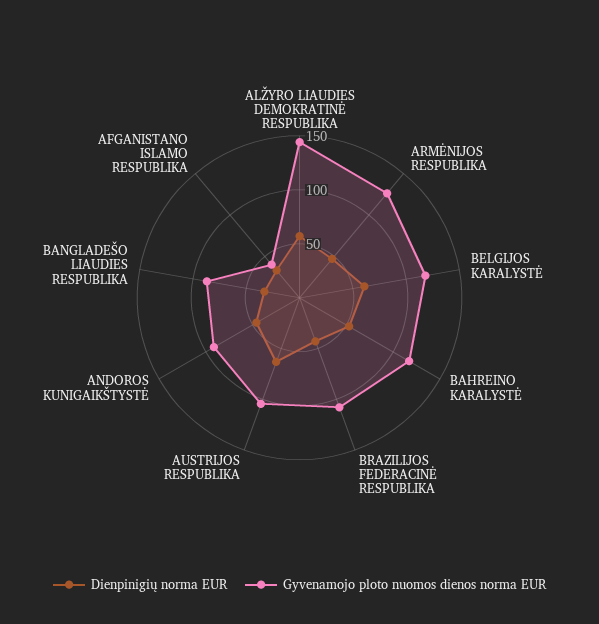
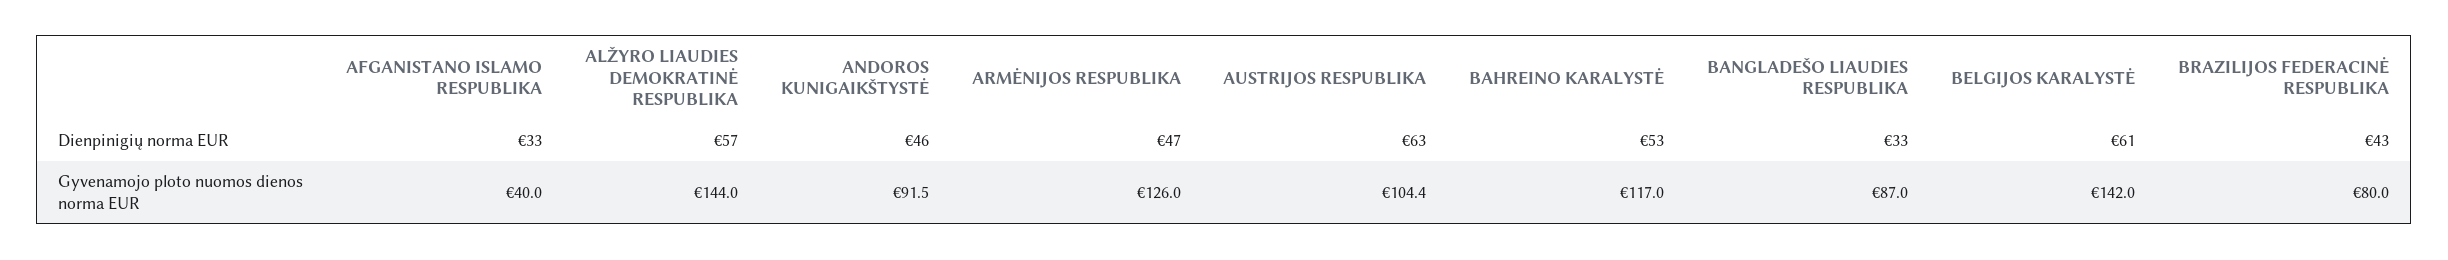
  {
    "Dienpinigių norma EUR": {
      "ALŽYRO LIAUDIES DEMOKRATINĖ RESPUBLIKA": 57,
      "ARMĖNIJOS RESPUBLIKA": 47,
      "BELGIJOS KARALYSTĖ": 61,
      "BAHREINO KARALYSTĖ": 53,
      "BRAZILIJOS FEDERACINĖ RESPUBLIKA": 43,
      "AUSTRIJOS RESPUBLIKA": 63,
      "ANDOROS KUNIGAIKŠTYSTĖ": 46,
      "BANGLADEŠO LIAUDIES RESPUBLIKA": 33,
      "AFGANISTANO ISLAMO RESPUBLIKA": 33
    },
    "Gyvenamojo ploto nuomos dienos norma EUR": {
      "ALŽYRO LIAUDIES DEMOKRATINĖ RESPUBLIKA": 144,
      "ARMĖNIJOS RESPUBLIKA": 126,
-     "BELGIJOS KARALYSTĖ": 120,
+     "BELGIJOS KARALYSTĖ": 142,
      "BAHREINO KARALYSTĖ": 117,
-     "BRAZILIJOS FEDERACINĖ RESPUBLIKA": 110,
+     "BRAZILIJOS FEDERACINĖ RESPUBLIKA": 80,
      "AUSTRIJOS RESPUBLIKA": 104.4,
      "ANDOROS KUNIGAIKŠTYSTĖ": 91.5,
      "BANGLADEŠO LIAUDIES RESPUBLIKA": 87,
      "AFGANISTANO ISLAMO RESPUBLIKA": 40
    }
  }

